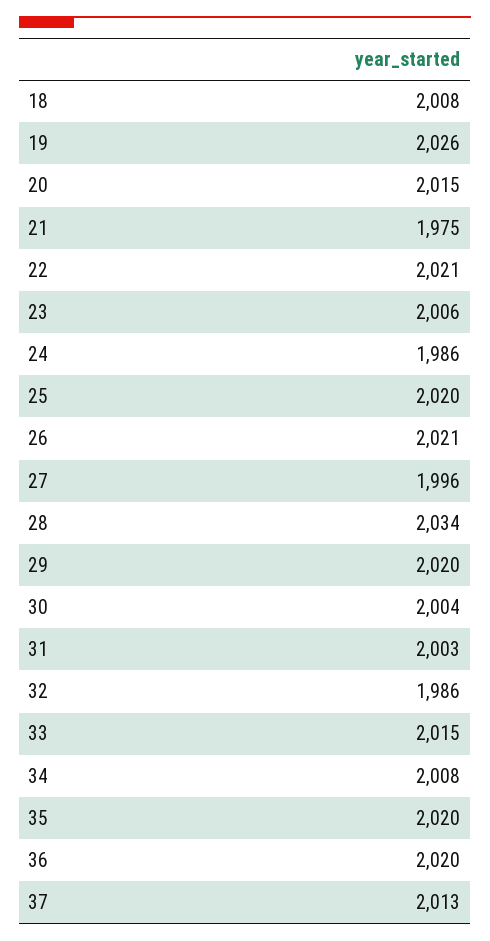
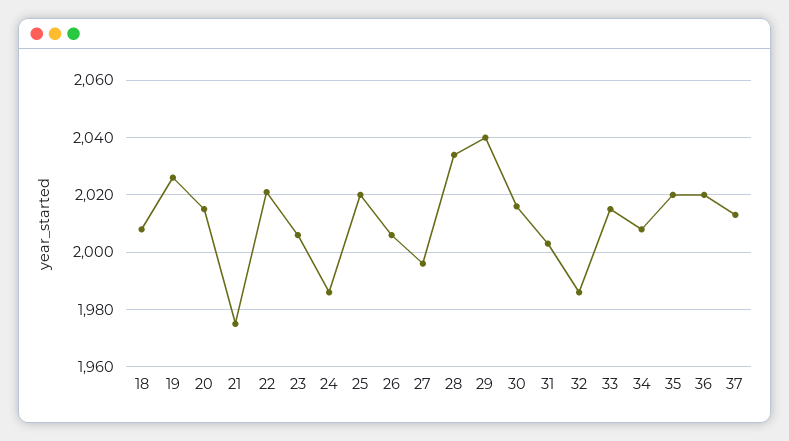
  {
    "18": 2008,
    "19": 2026,
    "20": 2015,
    "21": 1975,
    "22": 2021,
    "23": 2006,
    "24": 1986,
    "25": 2020,
-   "26": 2021,
+   "26": 2005,
    "27": 1996,
    "28": 2034,
-   "29": 2020,
+   "29": 2040,
-   "30": 2004,
+   "30": 2015,
    "31": 2003,
    "32": 1986,
    "33": 2015,
    "34": 2008,
    "35": 2020,
    "36": 2020,
    "37": 2013
  }

